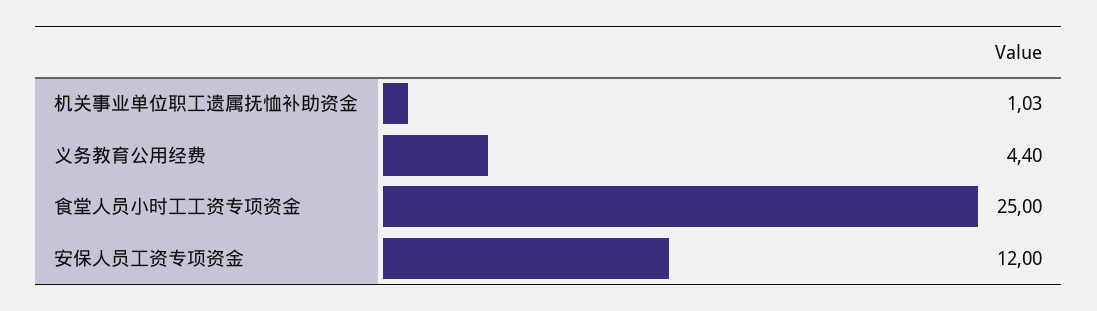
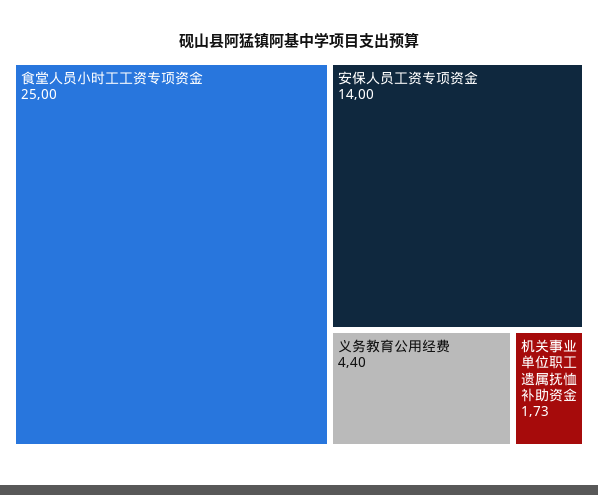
  {
-   "机关事业单位职工遗属抚恤补助资金": 1.03,
+   "机关事业单位职工遗属抚恤补助资金": 1.73,
    "义务教育公用经费": 4.4,
    "食堂人员小时工工资专项资金": 25,
-   "安保人员工资专项资金": 12
+   "安保人员工资专项资金": 14
  }

